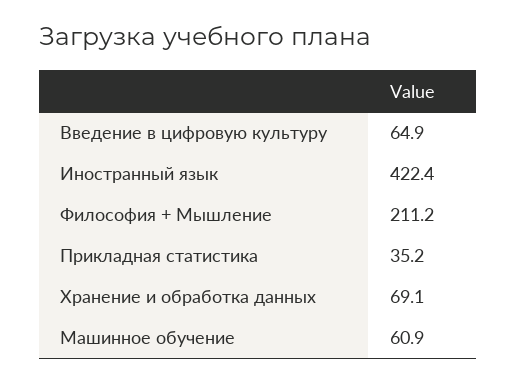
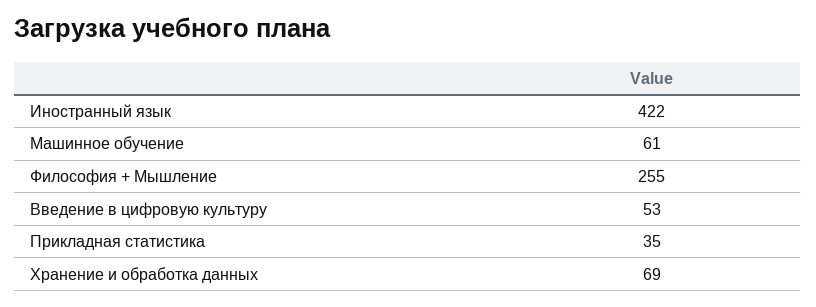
  {
-   "Введение в цифровую культуру": 64.9,
+   "Введение в цифровую культуру": 53,
    "Иностранный язык": 422.4,
-   "Философия + Мышление": 211.2,
+   "Философия + Мышление": 255,
    "Прикладная статистика": 35.2,
    "Хранение и обработка данных": 69.1,
    "Машинное обучение": 60.9
  }

